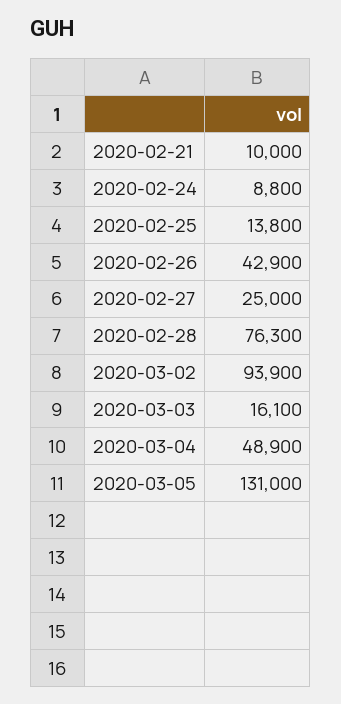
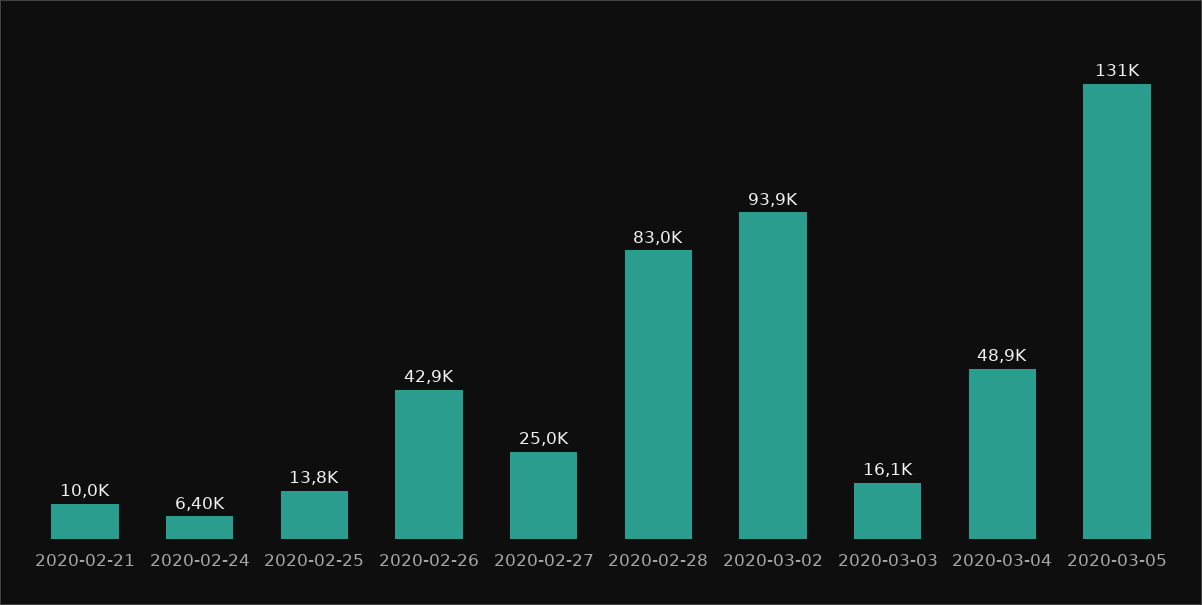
  {
    "2020-02-21": 10000,
-   "2020-02-24": 8800,
+   "2020-02-24": 6400,
    "2020-02-25": 13800,
    "2020-02-26": 42900,
    "2020-02-27": 25000,
-   "2020-02-28": 76300,
+   "2020-02-28": 83000,
    "2020-03-02": 93900,
    "2020-03-03": 16100,
    "2020-03-04": 48900,
    "2020-03-05": 131000
  }

